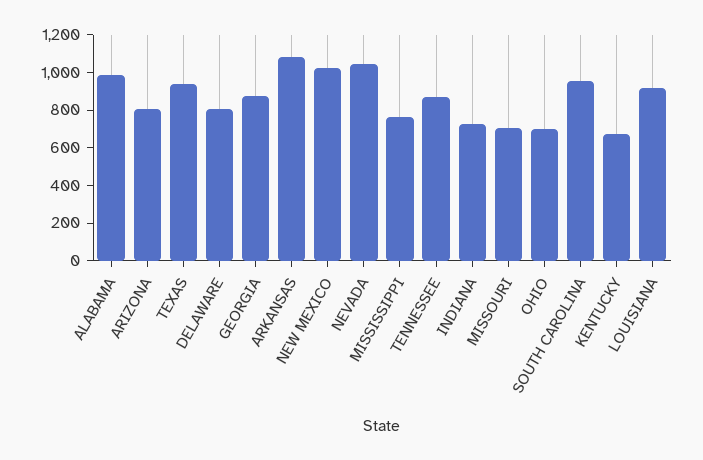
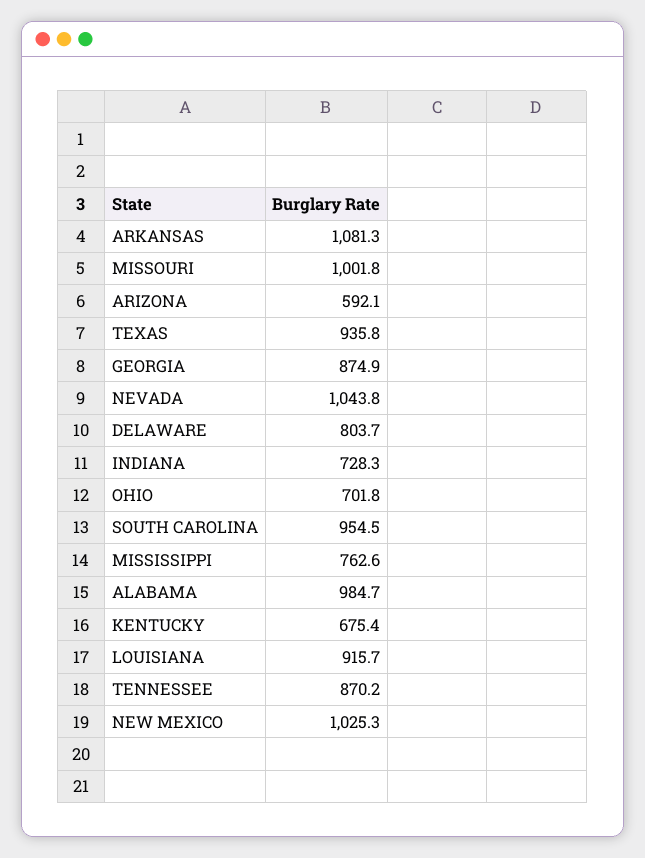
  {
    "ALABAMA": 984.7,
-   "ARIZONA": 800,
+   "ARIZONA": 592.1,
    "TEXAS": 935.8,
    "DELAWARE": 803.7,
    "GEORGIA": 874.9,
    "ARKANSAS": 1081.3,
    "NEW MEXICO": 1025.3,
    "NEVADA": 1043.8,
    "MISSISSIPPI": 762.6,
    "TENNESSEE": 870.2,
    "INDIANA": 728.3,
-   "MISSOURI": 700,
+   "MISSOURI": 1001.8,
    "OHIO": 701.8,
    "SOUTH CAROLINA": 954.5,
    "KENTUCKY": 675.4,
    "LOUISIANA": 915.7
  }

